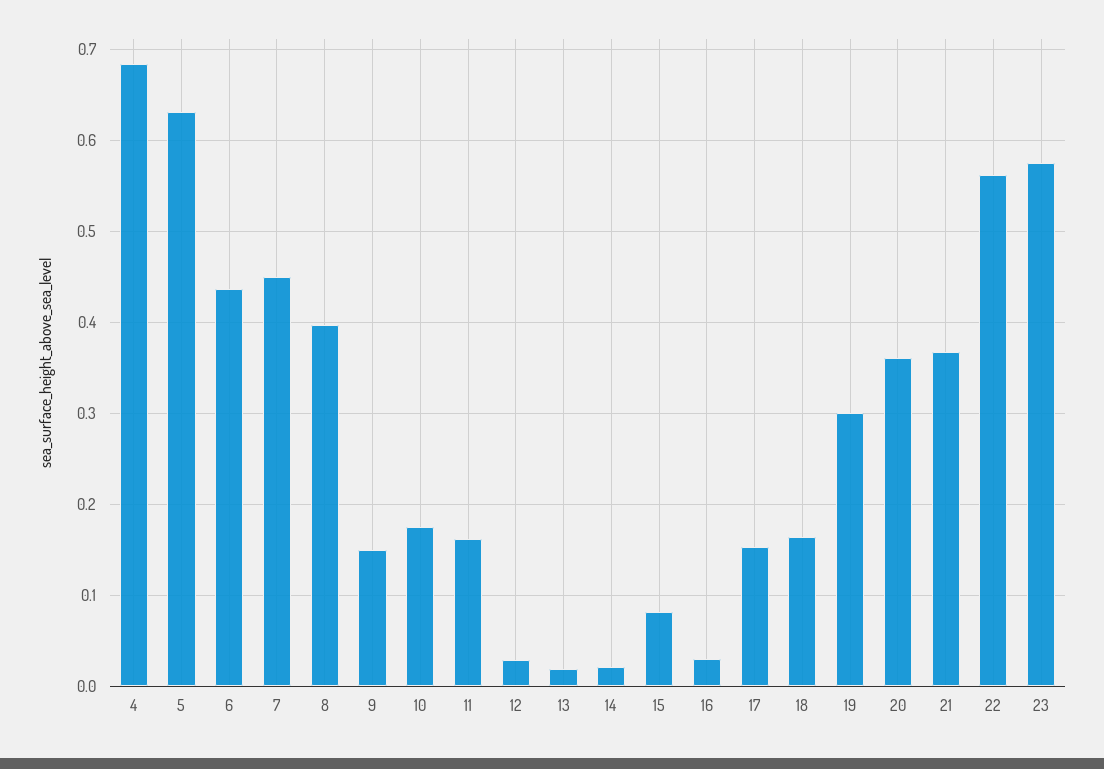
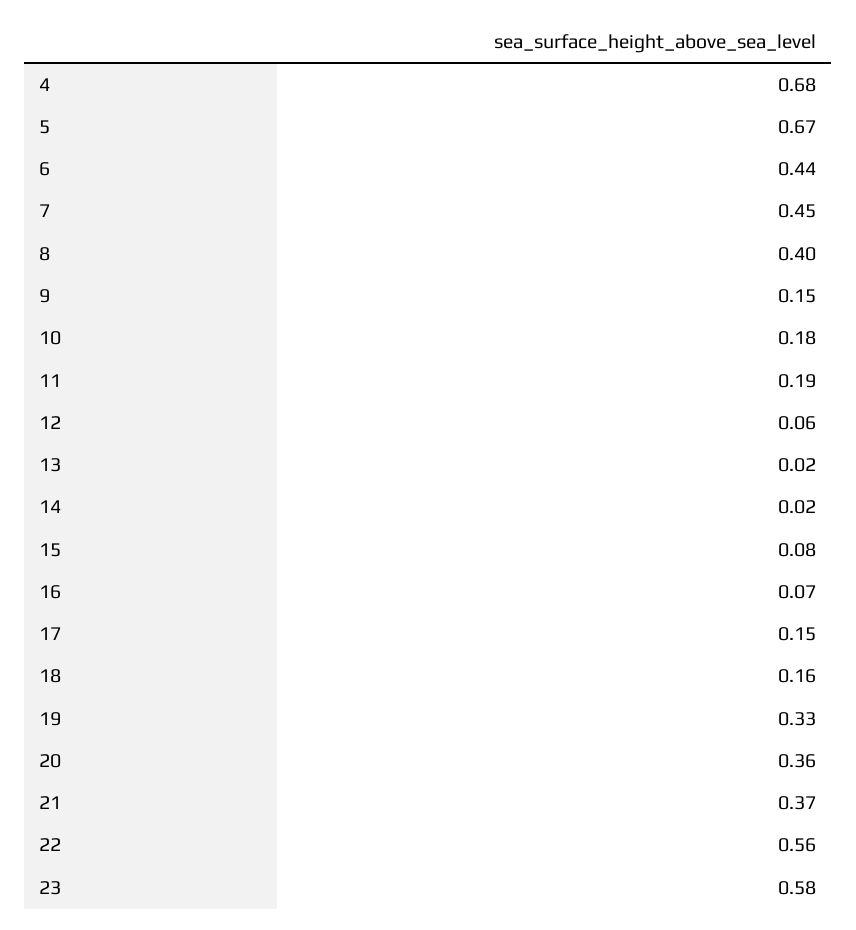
  {
    "4": 0.68,
-   "5": 0.63,
+   "5": 0.67,
    "6": 0.44,
    "7": 0.45,
    "8": 0.4,
    "9": 0.15,
    "10": 0.18,
-   "11": 0.16,
+   "11": 0.19,
-   "12": 0.03,
+   "12": 0.06,
    "13": 0.02,
    "14": 0.02,
    "15": 0.08,
-   "16": 0.03,
+   "16": 0.07,
    "17": 0.15,
    "18": 0.16,
-   "19": 0.3,
+   "19": 0.33,
    "20": 0.36,
    "21": 0.37,
    "22": 0.56,
    "23": 0.58
  }

